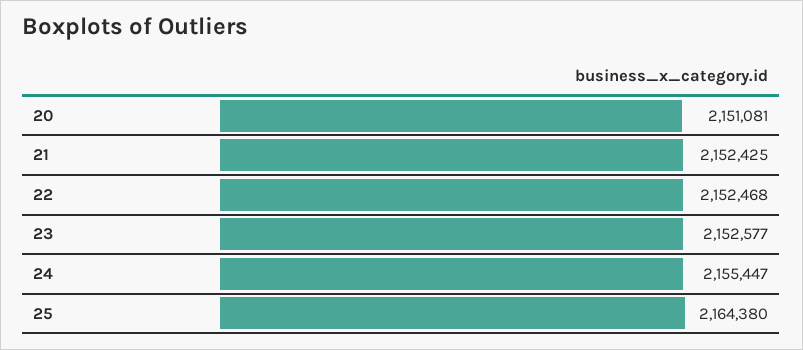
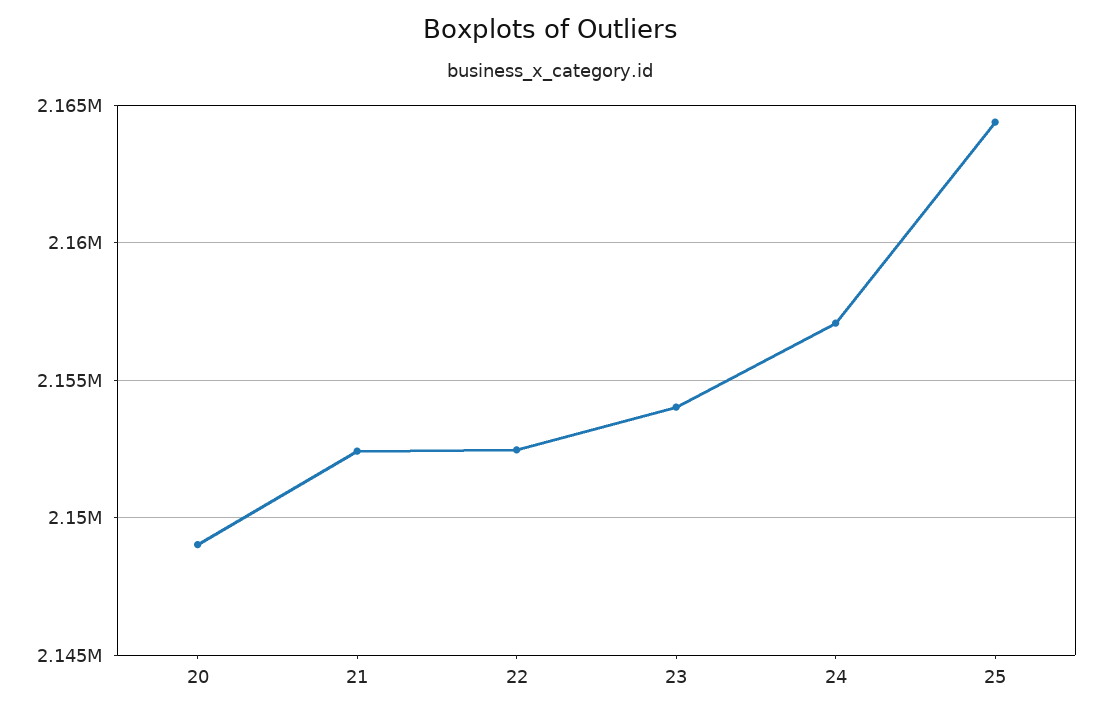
  {
-   "20": 2151081,
+   "20": 2149000,
    "21": 2152425,
    "22": 2152468,
-   "23": 2152577,
+   "23": 2154000,
-   "24": 2155447,
+   "24": 2157000,
    "25": 2164380
  }

